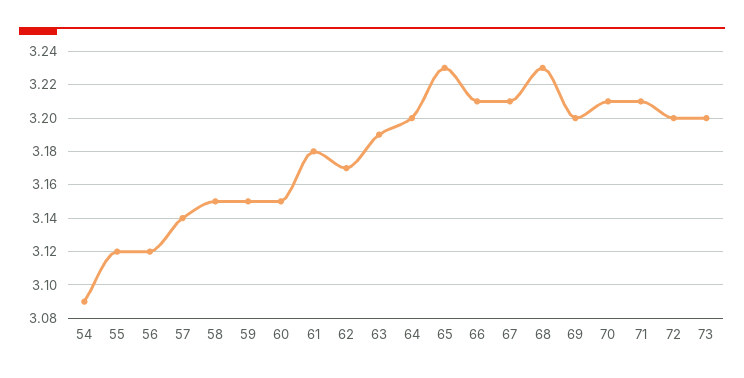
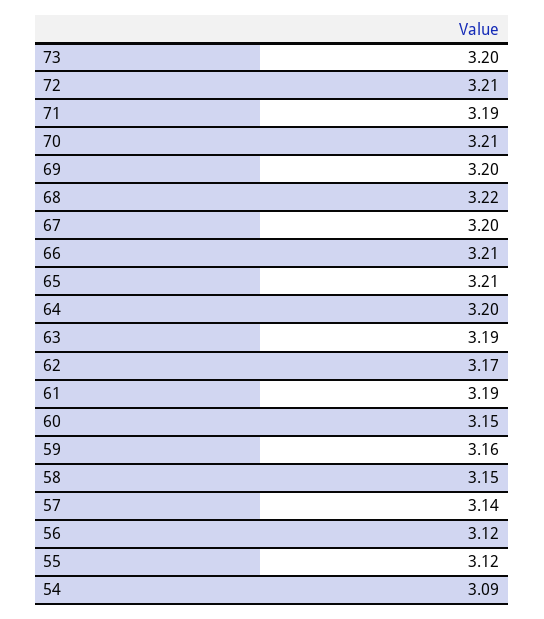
  {
    "54": 3.09,
    "55": 3.12,
    "56": 3.12,
    "57": 3.14,
    "58": 3.15,
-   "59": 3.15,
+   "59": 3.16,
    "60": 3.15,
-   "61": 3.18,
+   "61": 3.19,
    "62": 3.17,
    "63": 3.19,
    "64": 3.2,
-   "65": 3.23,
+   "65": 3.21,
    "66": 3.21,
-   "67": 3.21,
+   "67": 3.2,
-   "68": 3.23,
+   "68": 3.22,
    "69": 3.2,
    "70": 3.21,
-   "71": 3.21,
+   "71": 3.19,
-   "72": 3.2,
+   "72": 3.21,
    "73": 3.2
  }

